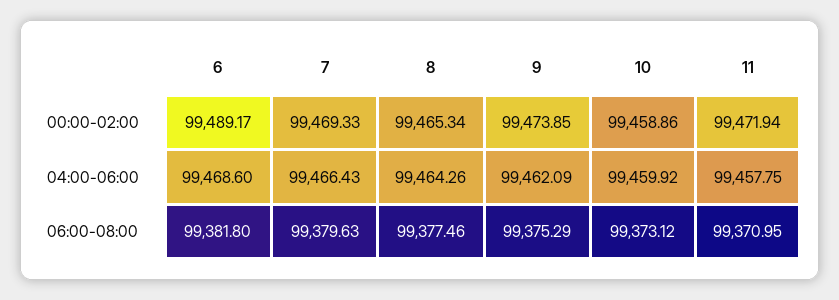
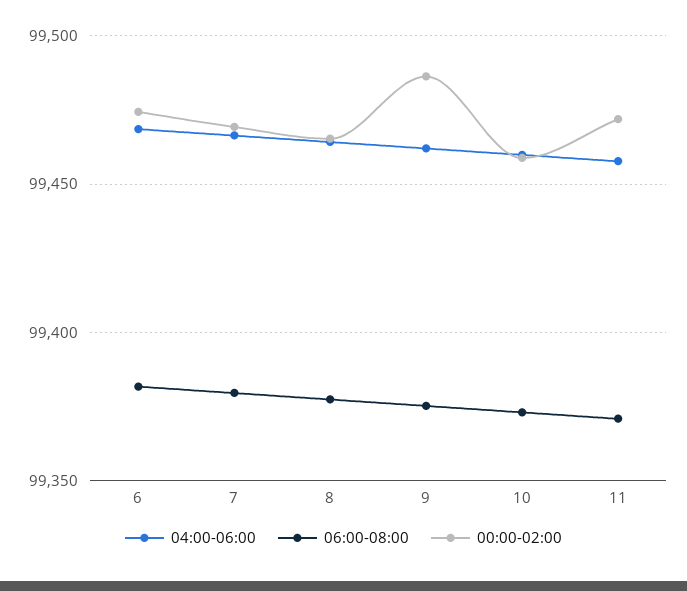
  {
    "00:00-02:00": {
-     "6": 99489.17,
+     "6": 99475,
      "7": 99469.33,
      "8": 99465.34,
-     "9": 99473.85,
+     "9": 99485,
      "10": 99458.86,
      "11": 99471.94
    },
    "04:00-06:00": {
      "6": 99468.6,
      "7": 99466.43,
      "8": 99464.26,
      "9": 99462.09,
      "10": 99459.92,
      "11": 99457.75
    },
    "06:00-08:00": {
      "6": 99381.8,
      "7": 99379.63,
      "8": 99377.46,
      "9": 99375.29,
      "10": 99373.12,
      "11": 99370.95
    }
  }

